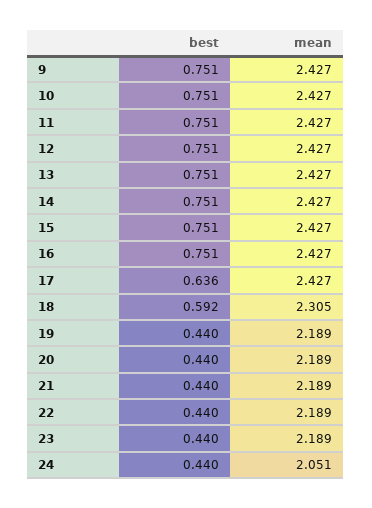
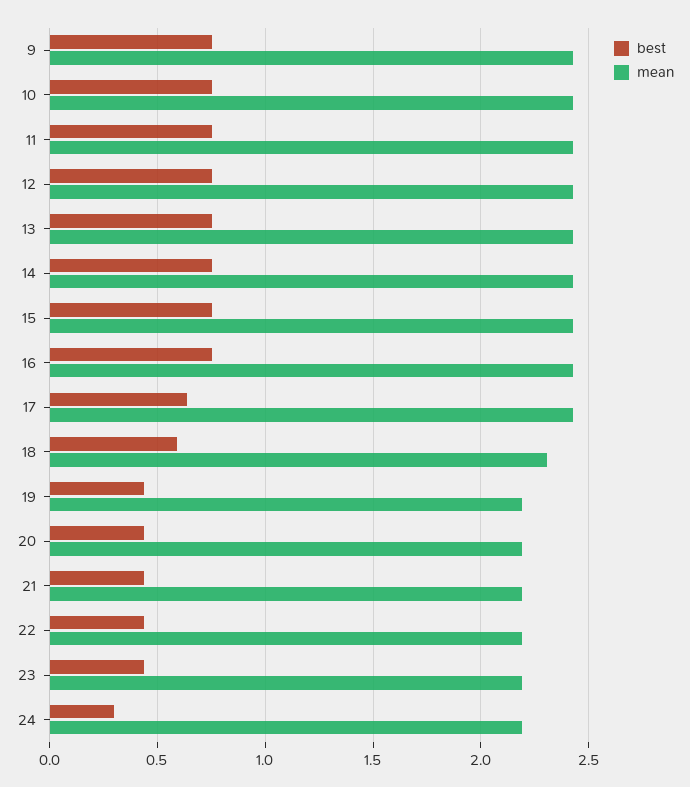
  {
    "best": {
      "9": 0.751,
      "10": 0.751,
      "11": 0.751,
      "12": 0.751,
      "13": 0.751,
      "14": 0.751,
      "15": 0.751,
      "16": 0.751,
      "17": 0.636,
      "18": 0.592,
      "19": 0.44,
      "20": 0.44,
      "21": 0.44,
      "22": 0.44,
      "23": 0.44,
-     "24": 0.44
+     "24": 0.3
    },
    "mean": {
      "9": 2.427,
      "10": 2.427,
      "11": 2.427,
      "12": 2.427,
      "13": 2.427,
      "14": 2.427,
      "15": 2.427,
      "16": 2.427,
      "17": 2.427,
      "18": 2.305,
      "19": 2.189,
      "20": 2.189,
      "21": 2.189,
      "22": 2.189,
      "23": 2.189,
-     "24": 2.051
+     "24": 2.2
    }
  }

